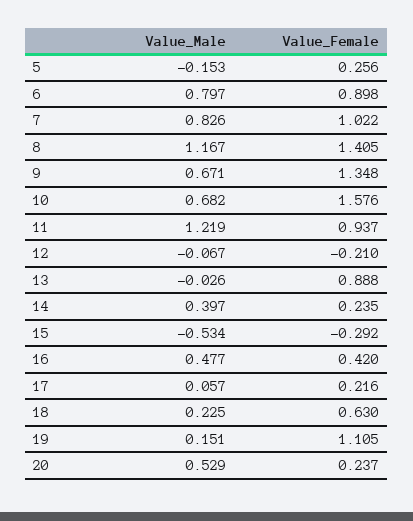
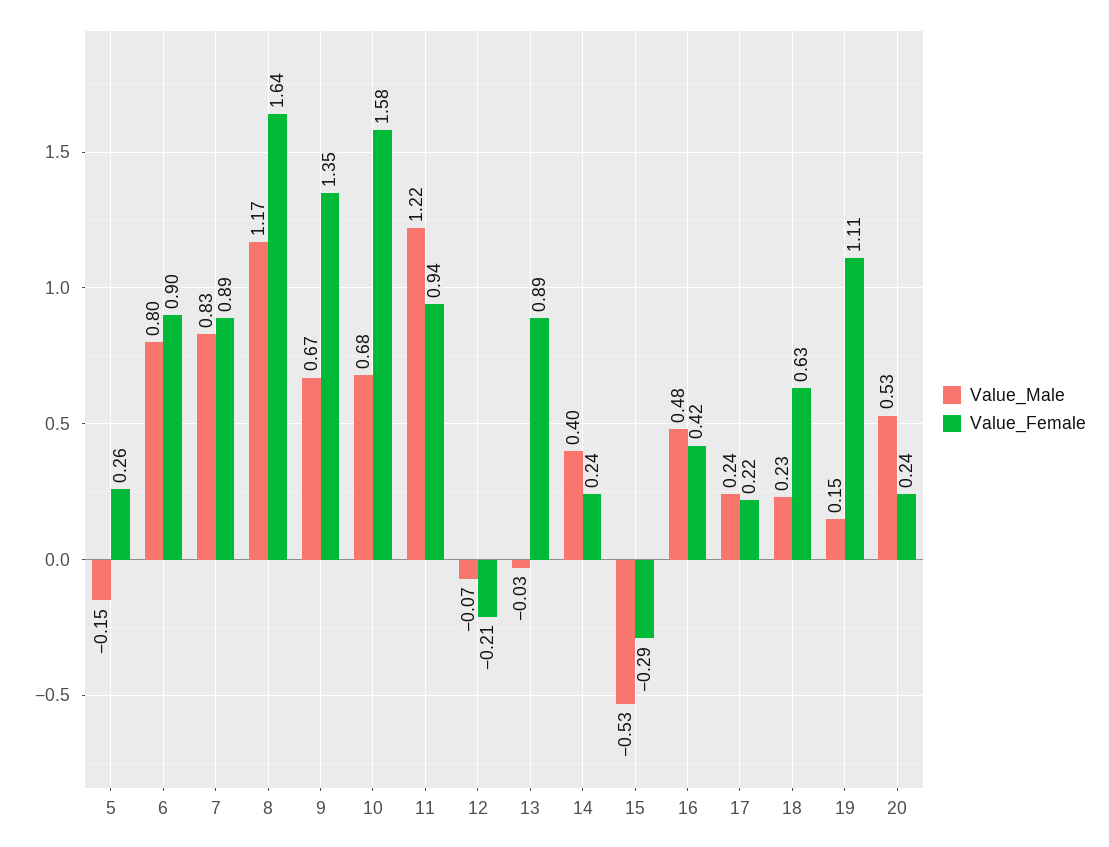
  {
    "Value_Male": {
      "5": -0.153,
      "6": 0.797,
      "7": 0.826,
      "8": 1.167,
      "9": 0.671,
      "10": 0.682,
      "11": 1.219,
      "12": -0.067,
      "13": -0.026,
      "14": 0.397,
      "15": -0.534,
      "16": 0.477,
-     "17": 0.057,
+     "17": 0.24,
      "18": 0.225,
      "19": 0.151,
      "20": 0.529
    },
    "Value_Female": {
      "5": 0.256,
      "6": 0.898,
-     "7": 1.022,
+     "7": 0.89,
-     "8": 1.405,
+     "8": 1.64,
      "9": 1.348,
      "10": 1.576,
      "11": 0.937,
      "12": -0.21,
      "13": 0.888,
      "14": 0.235,
      "15": -0.292,
      "16": 0.42,
      "17": 0.216,
      "18": 0.63,
      "19": 1.105,
      "20": 0.237
    }
  }

